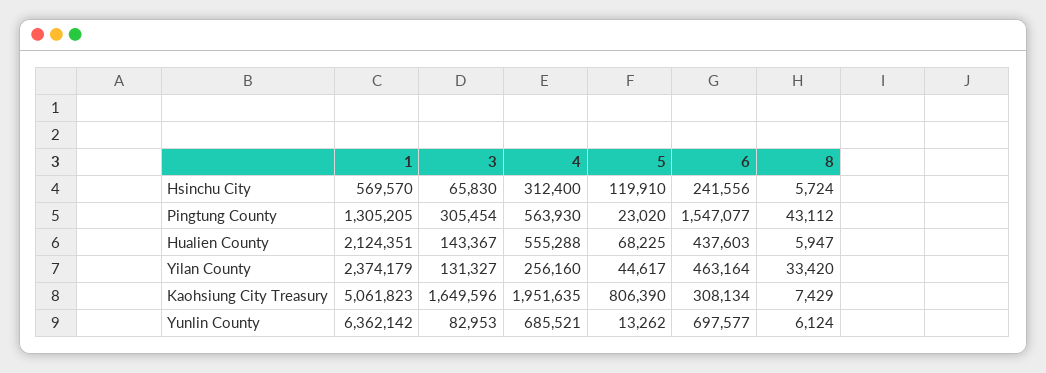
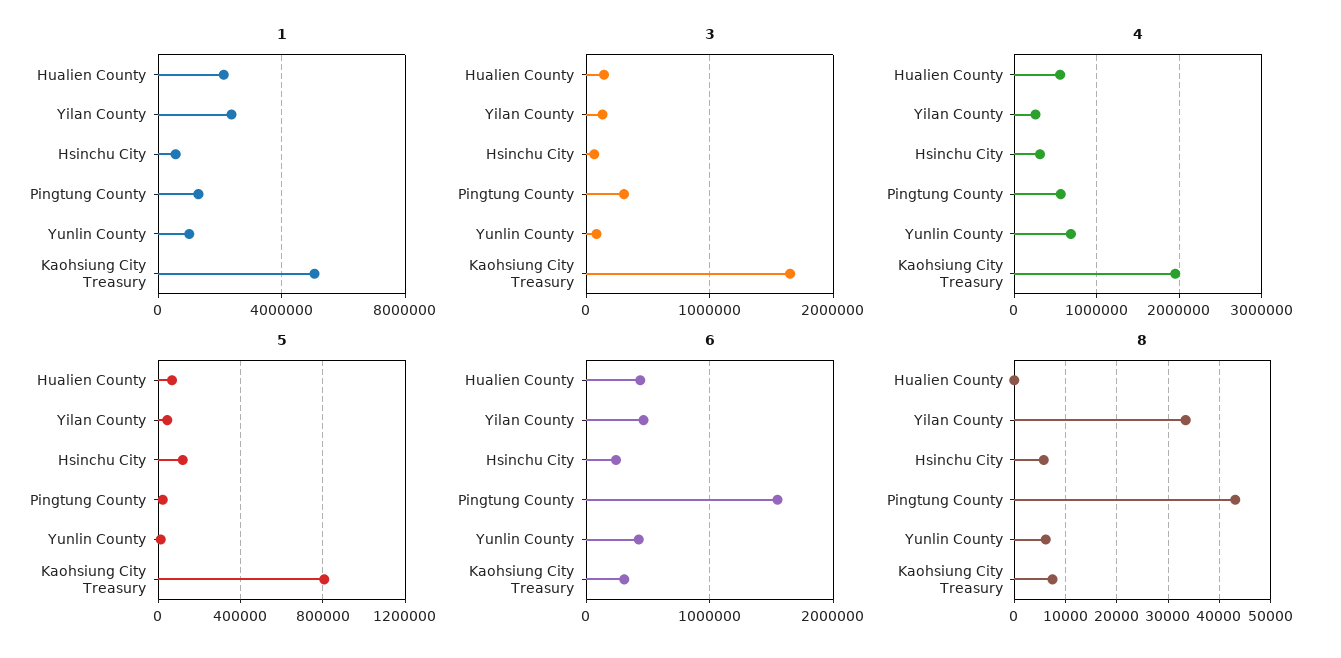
  {
    "1": {
      "Hsinchu City": 569570,
      "Pingtung County": 1305205,
      "Hualien County": 2124351,
      "Yilan County": 2374179,
      "Kaohsiung City Treasury": 5061823,
-     "Yunlin County": 6362142
+     "Yunlin County": 1000000
    },
    "3": {
      "Hsinchu City": 65830,
      "Pingtung County": 305454,
      "Hualien County": 143367,
      "Yilan County": 131327,
      "Kaohsiung City Treasury": 1649596,
      "Yunlin County": 82953
    },
    "4": {
      "Hsinchu City": 312400,
      "Pingtung County": 563930,
      "Hualien County": 555288,
      "Yilan County": 256160,
      "Kaohsiung City Treasury": 1951635,
      "Yunlin County": 685521
    },
    "5": {
      "Hsinchu City": 119910,
      "Pingtung County": 23020,
      "Hualien County": 68225,
      "Yilan County": 44617,
      "Kaohsiung City Treasury": 806390,
      "Yunlin County": 13262
    },
    "6": {
      "Hsinchu City": 241556,
      "Pingtung County": 1547077,
      "Hualien County": 437603,
      "Yilan County": 463164,
      "Kaohsiung City Treasury": 308134,
-     "Yunlin County": 697577
+     "Yunlin County": 400000
    },
    "8": {
      "Hsinchu City": 5724,
      "Pingtung County": 43112,
-     "Hualien County": 5947,
+     "Hualien County": 0,
      "Yilan County": 33420,
      "Kaohsiung City Treasury": 7429,
      "Yunlin County": 6124
    }
  }

